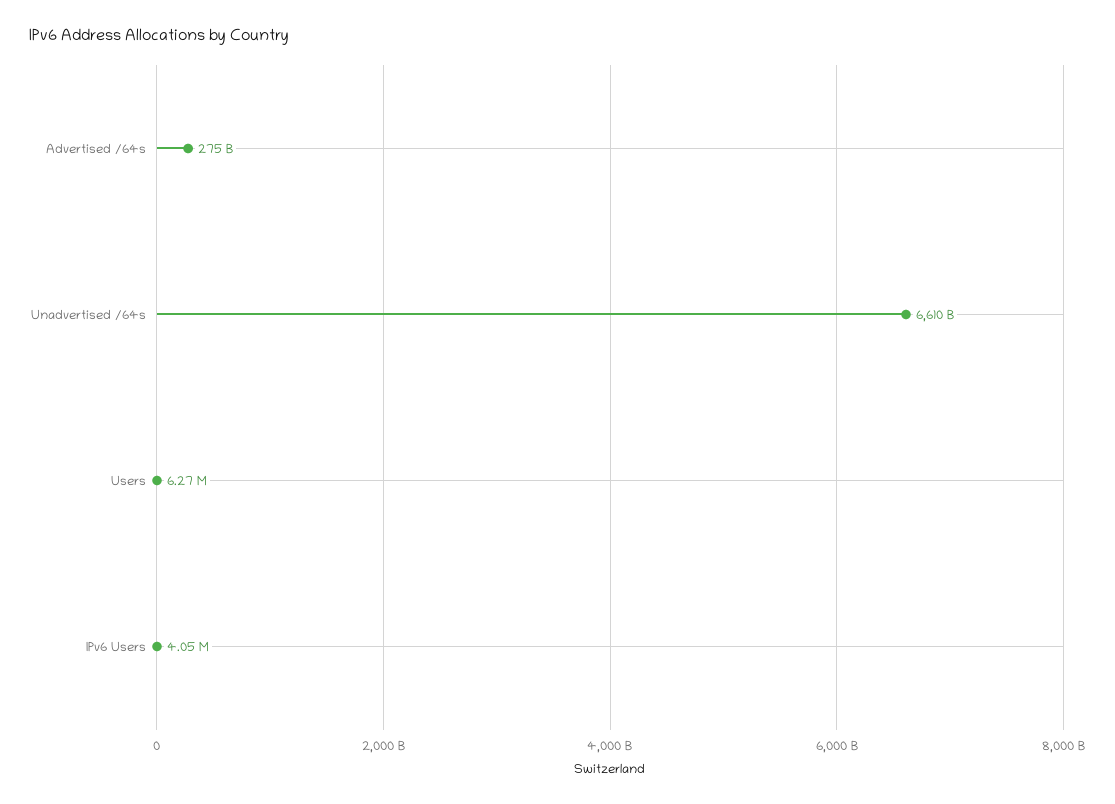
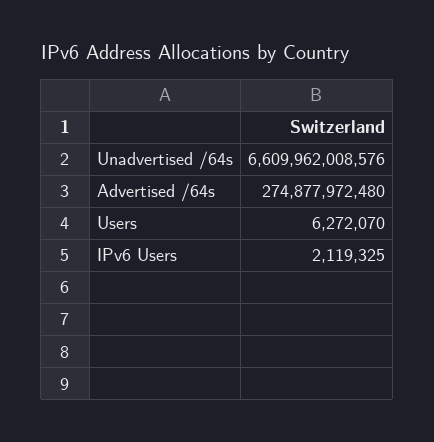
  {
    "Advertised /64s": 274877972480,
    "Unadvertised /64s": 6609962008576,
    "Users": 6272070,
-   "IPv6 Users": 4050000
+   "IPv6 Users": 2119325
  }

